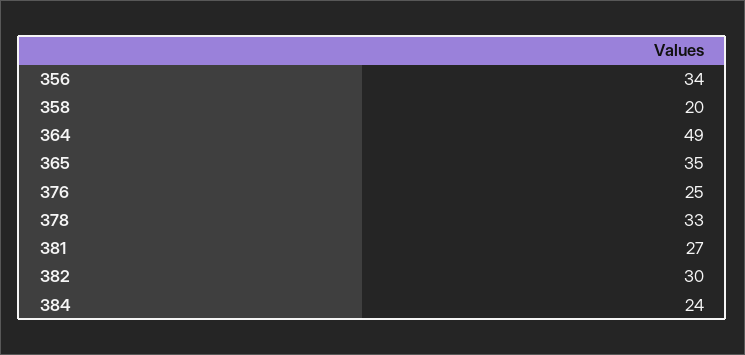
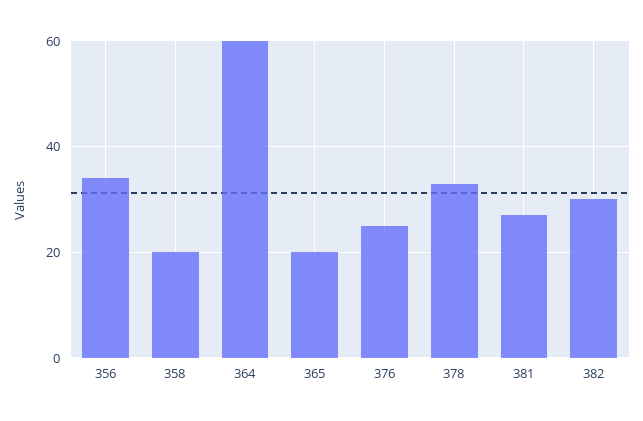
  {
    "356": 34,
    "358": 20,
-   "364": 49,
+   "364": 60,
-   "365": 35,
+   "365": 20,
    "376": 25,
    "378": 33,
    "381": 27,
-   "382": 30,
+   "382": 30
-   "384": 24
  }

